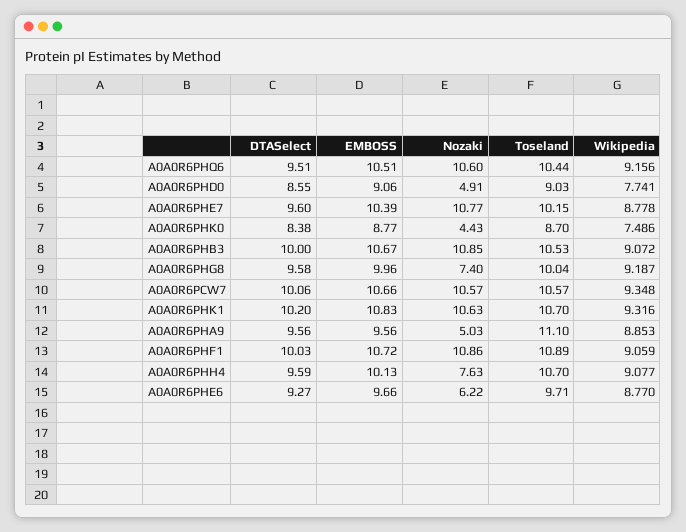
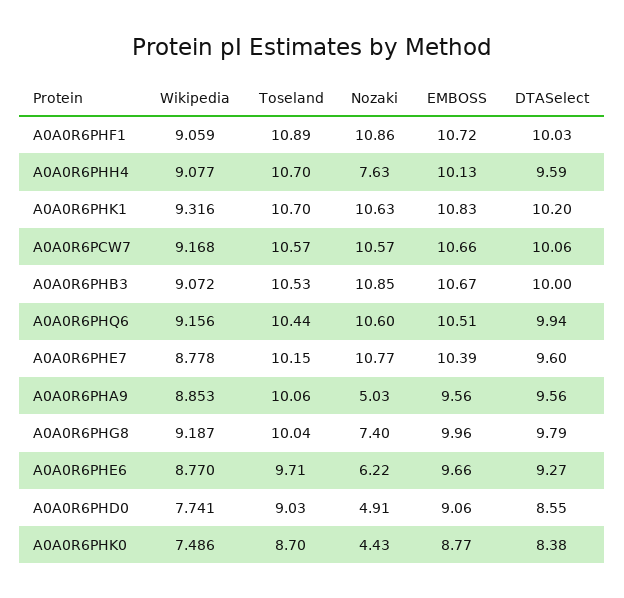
  {
    "DTASelect": {
-     "A0A0R6PHQ6": 9.51,
+     "A0A0R6PHQ6": 9.94,
      "A0A0R6PHD0": 8.55,
      "A0A0R6PHE7": 9.6,
      "A0A0R6PHK0": 8.38,
      "A0A0R6PHB3": 10,
-     "A0A0R6PHG8": 9.58,
+     "A0A0R6PHG8": 9.79,
      "A0A0R6PCW7": 10.06,
      "A0A0R6PHK1": 10.2,
      "A0A0R6PHA9": 9.56,
      "A0A0R6PHF1": 10.03,
      "A0A0R6PHH4": 9.59,
      "A0A0R6PHE6": 9.27
    },
    "EMBOSS": {
      "A0A0R6PHQ6": 10.51,
      "A0A0R6PHD0": 9.06,
      "A0A0R6PHE7": 10.39,
      "A0A0R6PHK0": 8.77,
      "A0A0R6PHB3": 10.67,
      "A0A0R6PHG8": 9.96,
      "A0A0R6PCW7": 10.66,
      "A0A0R6PHK1": 10.83,
      "A0A0R6PHA9": 9.56,
      "A0A0R6PHF1": 10.72,
      "A0A0R6PHH4": 10.13,
      "A0A0R6PHE6": 9.66
    },
    "Nozaki": {
      "A0A0R6PHQ6": 10.6,
      "A0A0R6PHD0": 4.91,
      "A0A0R6PHE7": 10.77,
      "A0A0R6PHK0": 4.43,
      "A0A0R6PHB3": 10.85,
      "A0A0R6PHG8": 7.4,
      "A0A0R6PCW7": 10.57,
      "A0A0R6PHK1": 10.63,
      "A0A0R6PHA9": 5.03,
      "A0A0R6PHF1": 10.86,
      "A0A0R6PHH4": 7.63,
      "A0A0R6PHE6": 6.22
    },
    "Toseland": {
      "A0A0R6PHQ6": 10.44,
      "A0A0R6PHD0": 9.03,
      "A0A0R6PHE7": 10.15,
      "A0A0R6PHK0": 8.7,
      "A0A0R6PHB3": 10.53,
      "A0A0R6PHG8": 10.04,
      "A0A0R6PCW7": 10.57,
      "A0A0R6PHK1": 10.7,
-     "A0A0R6PHA9": 11.1,
+     "A0A0R6PHA9": 10.06,
      "A0A0R6PHF1": 10.89,
      "A0A0R6PHH4": 10.7,
      "A0A0R6PHE6": 9.71
    },
    "Wikipedia": {
      "A0A0R6PHQ6": 9.156,
      "A0A0R6PHD0": 7.741,
      "A0A0R6PHE7": 8.778,
      "A0A0R6PHK0": 7.486,
      "A0A0R6PHB3": 9.072,
      "A0A0R6PHG8": 9.187,
-     "A0A0R6PCW7": 9.348,
+     "A0A0R6PCW7": 9.168,
      "A0A0R6PHK1": 9.316,
      "A0A0R6PHA9": 8.853,
      "A0A0R6PHF1": 9.059,
      "A0A0R6PHH4": 9.077,
      "A0A0R6PHE6": 8.77
    }
  }

